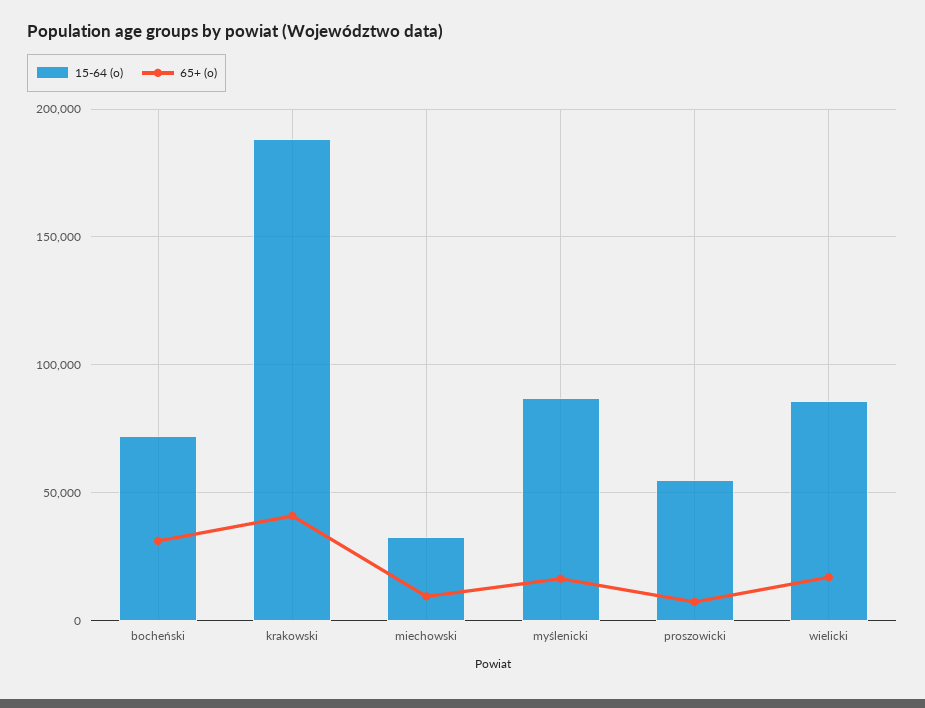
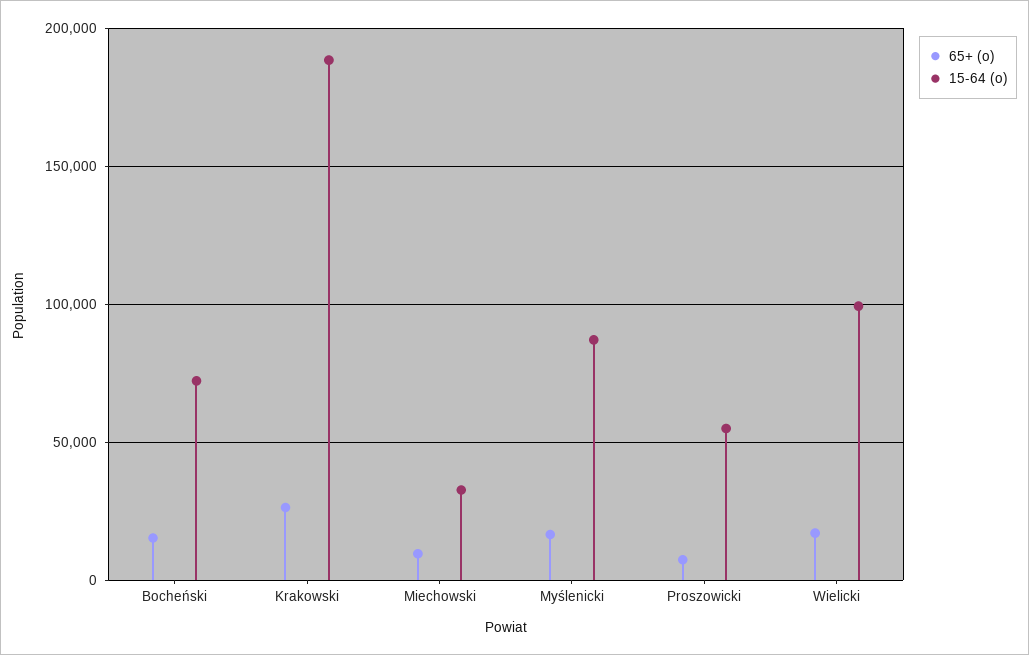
  {
    "15-64 (o)": {
      "bocheński": 70000,
      "krakowski": 190000,
      "miechowski": 35000,
      "myślenicki": 85000,
      "proszowicki": 55000,
-     "wielicki": 85000
+     "wielicki": 100000
    },
    "65+ (o)": {
-     "bocheński": 30000,
+     "bocheński": 15000,
-     "krakowski": 40000,
+     "krakowski": 25000,
      "miechowski": 10000,
      "myślenicki": 15000,
      "proszowicki": 5000,
      "wielicki": 15000
    }
  }

